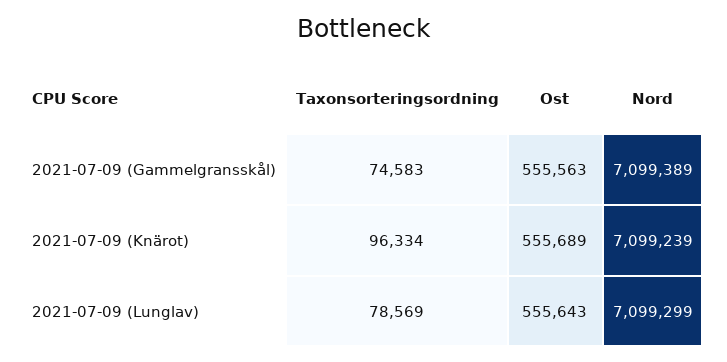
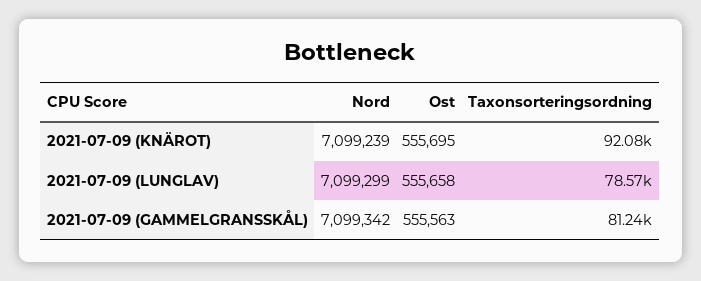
  {
    "Taxonsorteringsordning": {
-     "2021-07-09 (Gammelgransskål)": 74583,
+     "2021-07-09 (Gammelgransskål)": 81240,
-     "2021-07-09 (Knärot)": 96334,
+     "2021-07-09 (Knärot)": 92080,
      "2021-07-09 (Lunglav)": 78569
    },
    "Ost": {
      "2021-07-09 (Gammelgransskål)": 555563,
-     "2021-07-09 (Knärot)": 555689,
+     "2021-07-09 (Knärot)": 555695,
-     "2021-07-09 (Lunglav)": 555643
+     "2021-07-09 (Lunglav)": 555658
    },
    "Nord": {
-     "2021-07-09 (Gammelgransskål)": 7099389,
+     "2021-07-09 (Gammelgransskål)": 7099342,
      "2021-07-09 (Knärot)": 7099239,
      "2021-07-09 (Lunglav)": 7099299
    }
  }

